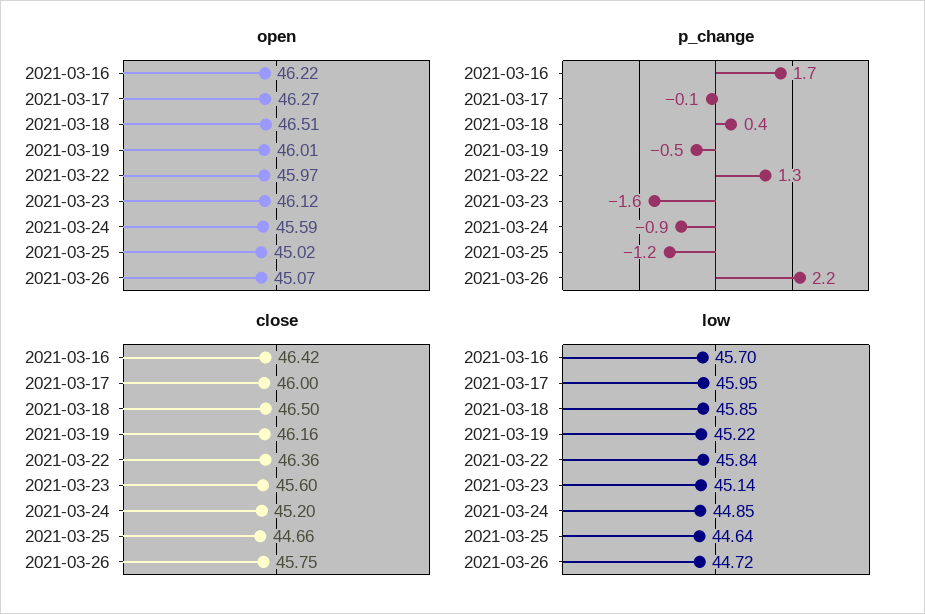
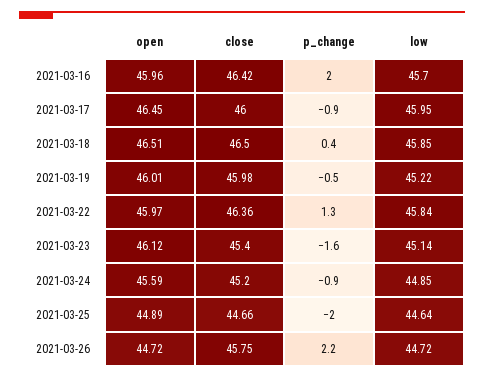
  {
    "open": {
-     "2021-03-16": 46.22,
+     "2021-03-16": 45.96,
-     "2021-03-17": 46.27,
+     "2021-03-17": 46.45,
      "2021-03-18": 46.51,
      "2021-03-19": 46.01,
      "2021-03-22": 45.97,
      "2021-03-23": 46.12,
      "2021-03-24": 45.59,
-     "2021-03-25": 45.02,
+     "2021-03-25": 44.89,
-     "2021-03-26": 45.07
+     "2021-03-26": 44.72
    },
    "p_change": {
-     "2021-03-16": 1.7,
+     "2021-03-16": 2,
-     "2021-03-17": -0.1,
+     "2021-03-17": -0.9,
      "2021-03-18": 0.4,
      "2021-03-19": -0.5,
      "2021-03-22": 1.3,
      "2021-03-23": -1.6,
      "2021-03-24": -0.9,
-     "2021-03-25": -1.2,
+     "2021-03-25": -2,
      "2021-03-26": 2.2
    },
    "close": {
      "2021-03-16": 46.42,
      "2021-03-17": 46,
      "2021-03-18": 46.5,
-     "2021-03-19": 46.16,
+     "2021-03-19": 45.98,
      "2021-03-22": 46.36,
-     "2021-03-23": 45.6,
+     "2021-03-23": 45.4,
      "2021-03-24": 45.2,
      "2021-03-25": 44.66,
      "2021-03-26": 45.75
    },
    "low": {
      "2021-03-16": 45.7,
      "2021-03-17": 45.95,
      "2021-03-18": 45.85,
      "2021-03-19": 45.22,
      "2021-03-22": 45.84,
      "2021-03-23": 45.14,
      "2021-03-24": 44.85,
      "2021-03-25": 44.64,
      "2021-03-26": 44.72
    }
  }

